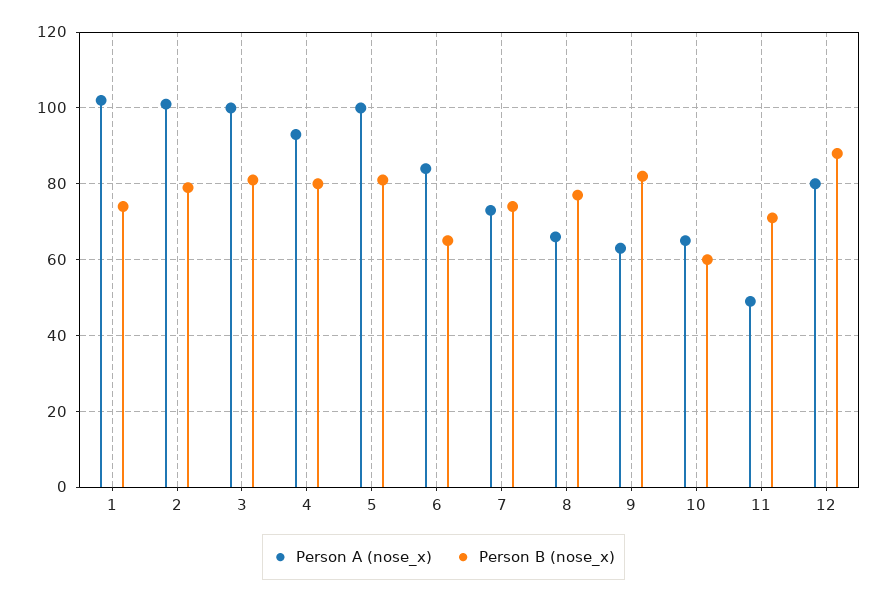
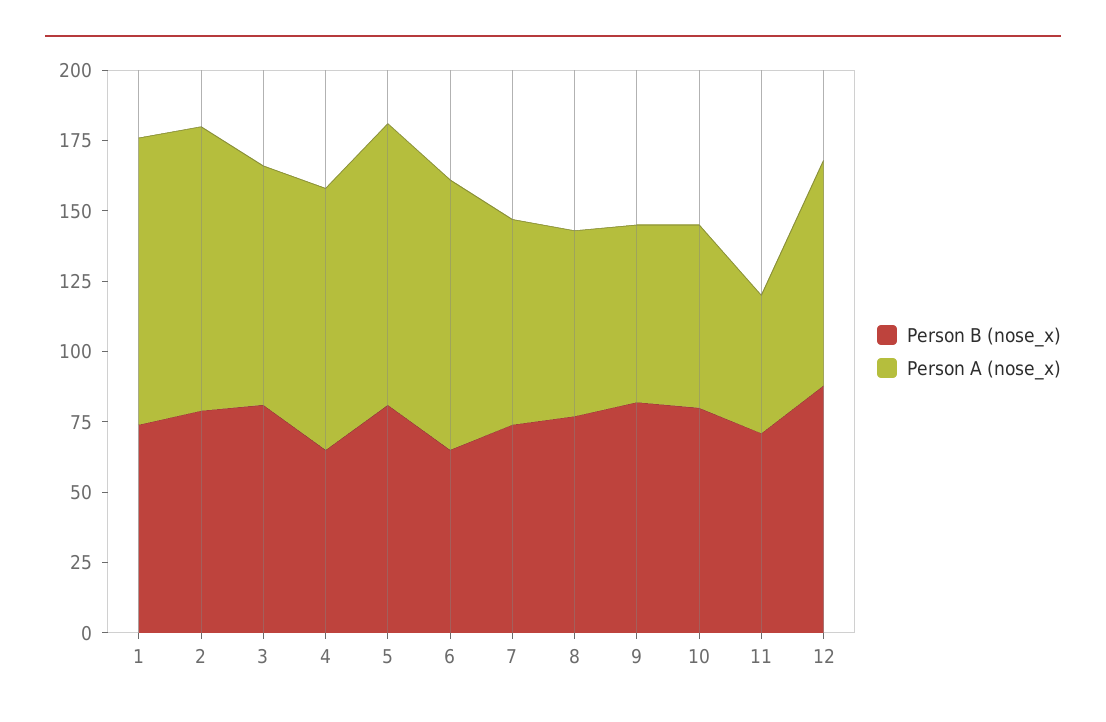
  {
    "Person A (nose_x)": {
      "1": 100,
      "2": 100,
-     "3": 100,
+     "3": 85,
      "4": 95,
      "5": 100,
-     "6": 85,
+     "6": 95,
      "7": 75,
      "8": 65,
      "9": 65,
      "10": 65,
      "11": 50,
      "12": 80
    },
    "Person B (nose_x)": {
      "1": 75,
      "2": 80,
      "3": 80,
-     "4": 80,
+     "4": 65,
      "5": 80,
      "6": 65,
      "7": 75,
      "8": 75,
      "9": 80,
-     "10": 60,
+     "10": 80,
      "11": 70,
      "12": 90
    }
  }

